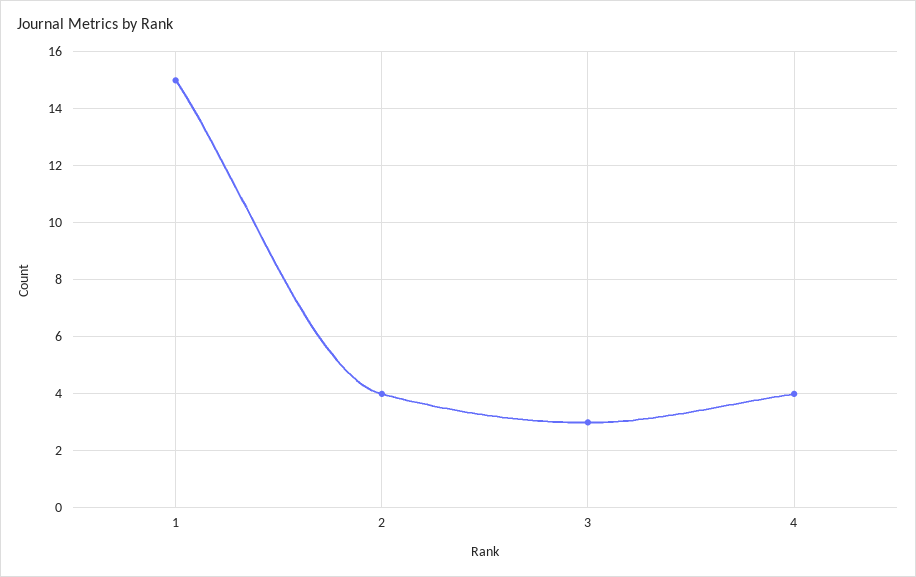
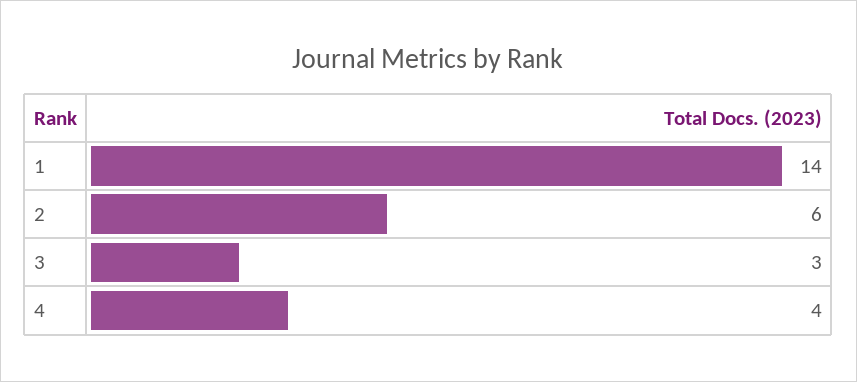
  {
-   "1": 15,
+   "1": 14,
-   "2": 4,
+   "2": 6,
    "3": 3,
    "4": 4
  }

